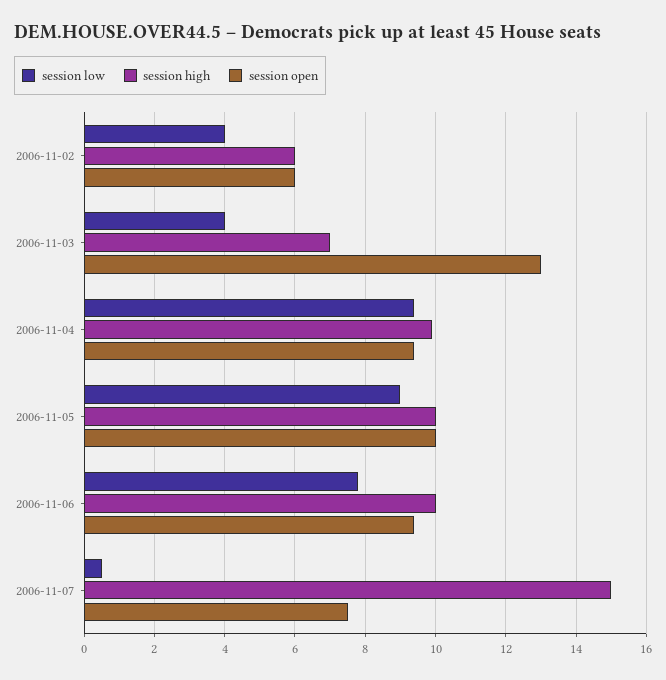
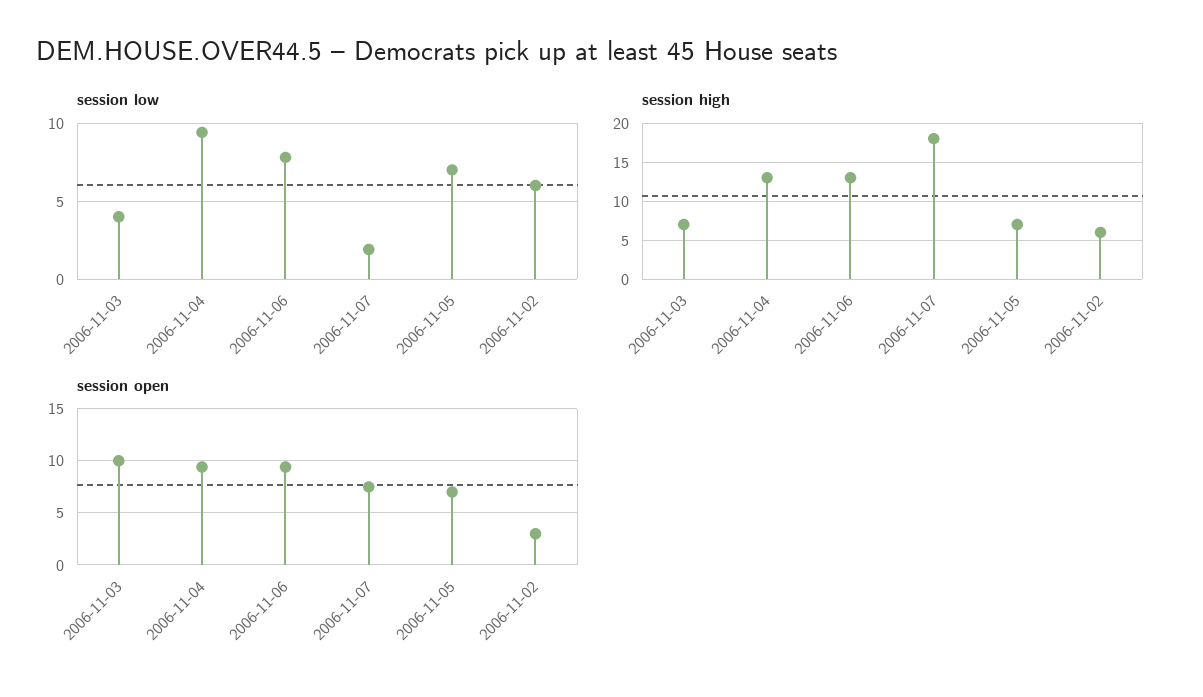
  {
    "session low": {
-     "2006-11-02": 4,
+     "2006-11-02": 6,
      "2006-11-03": 4,
      "2006-11-04": 9.5,
-     "2006-11-05": 9,
+     "2006-11-05": 7,
      "2006-11-06": 8,
-     "2006-11-07": 0.5
+     "2006-11-07": 2
    },
    "session high": {
      "2006-11-02": 6,
      "2006-11-03": 7,
-     "2006-11-04": 10,
+     "2006-11-04": 13,
-     "2006-11-05": 10,
+     "2006-11-05": 7,
-     "2006-11-06": 10,
+     "2006-11-06": 13,
-     "2006-11-07": 15
+     "2006-11-07": 18
    },
    "session open": {
-     "2006-11-02": 6,
+     "2006-11-02": 3,
-     "2006-11-03": 13,
+     "2006-11-03": 10,
      "2006-11-04": 9.5,
-     "2006-11-05": 10,
+     "2006-11-05": 7,
      "2006-11-06": 9.5,
      "2006-11-07": 7.5
    }
  }

